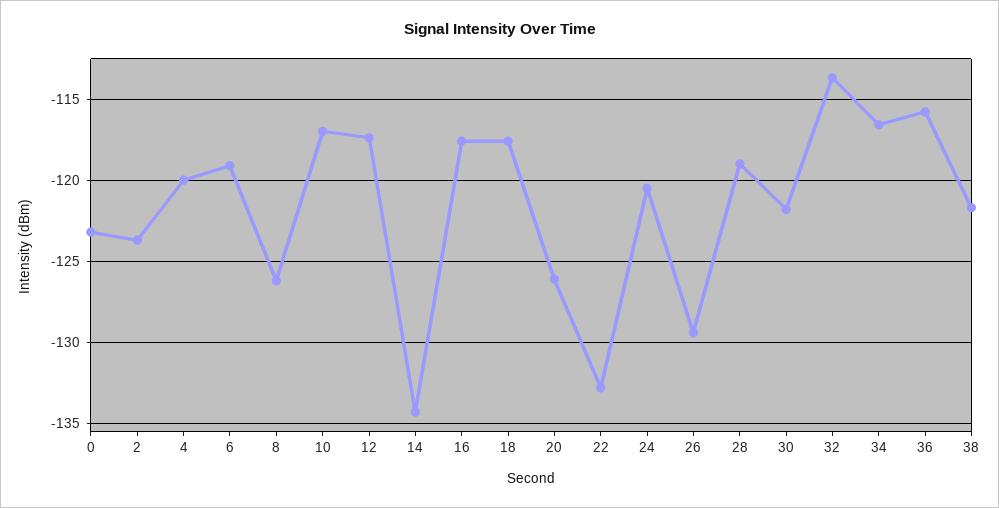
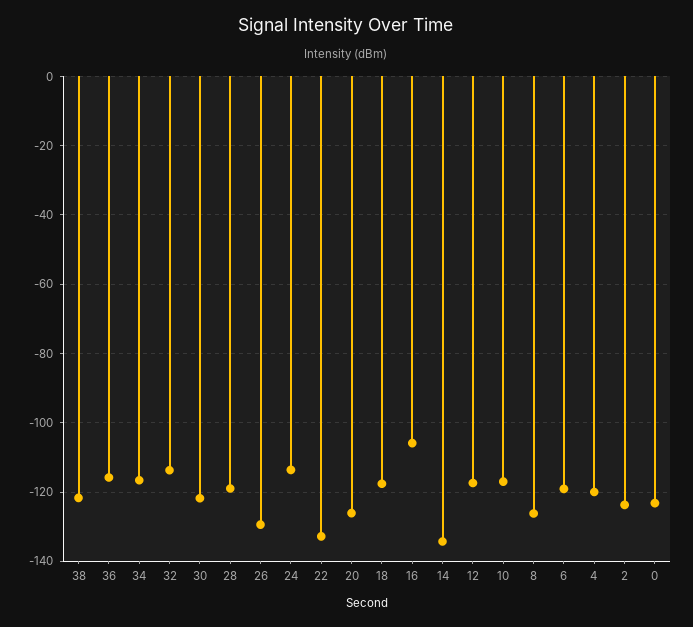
  {
    "0": -123,
    "2": -123.5,
    "4": -120,
    "6": -119,
    "8": -126,
    "10": -117,
    "12": -117.5,
    "14": -134.5,
-   "16": -117.5,
+   "16": -106,
    "18": -117.5,
    "20": -126,
    "22": -133,
-   "24": -120.5,
+   "24": -114,
    "26": -129.5,
    "28": -119,
    "30": -122,
    "32": -113.5,
    "34": -116.5,
    "36": -116,
    "38": -121.5
  }

